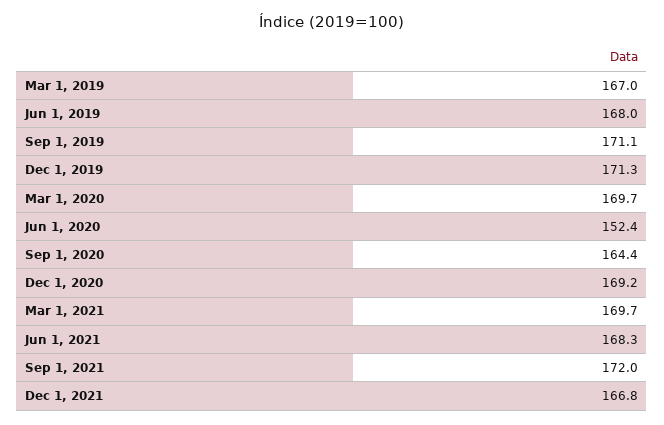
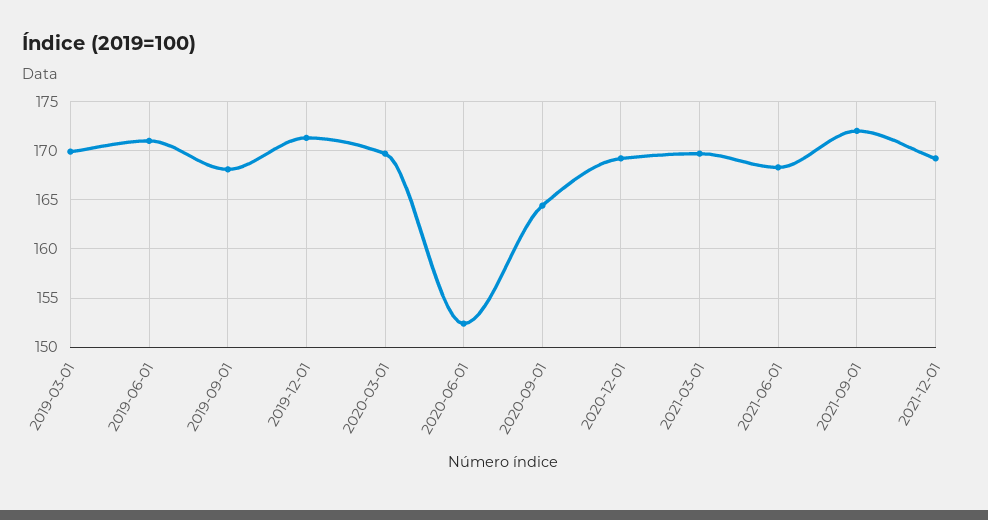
  {
-   "Mar 1, 2019": 167,
+   "Mar 1, 2019": 170,
-   "Jun 1, 2019": 168,
+   "Jun 1, 2019": 171,
-   "Sep 1, 2019": 171.1,
+   "Sep 1, 2019": 168,
    "Dec 1, 2019": 171.3,
    "Mar 1, 2020": 169.7,
    "Jun 1, 2020": 152.4,
    "Sep 1, 2020": 164.4,
    "Dec 1, 2020": 169.2,
    "Mar 1, 2021": 169.7,
    "Jun 1, 2021": 168.3,
    "Sep 1, 2021": 172,
-   "Dec 1, 2021": 166.8
+   "Dec 1, 2021": 169
  }

